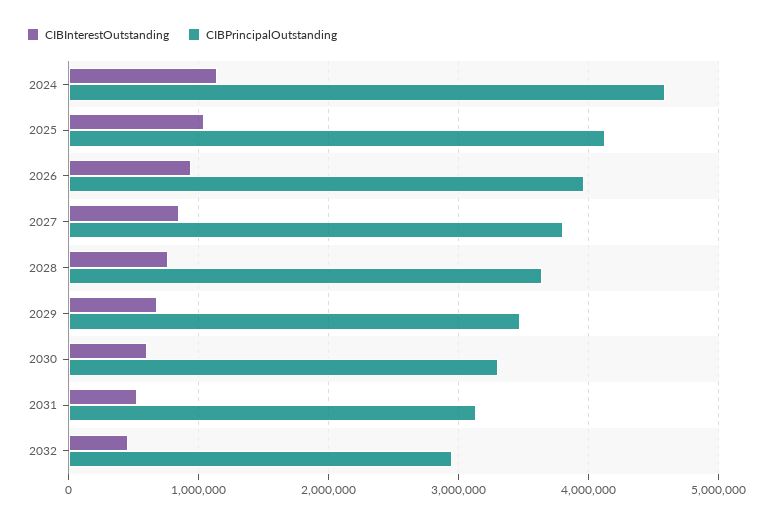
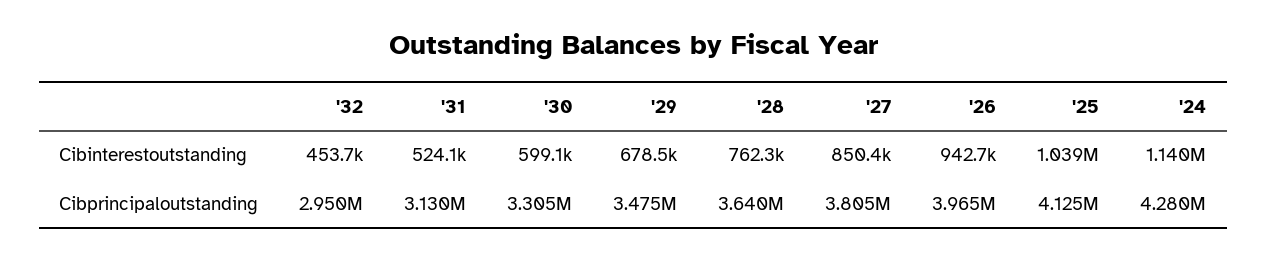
  {
    "CIBInterestOutstanding": {
      "2024": 1140000,
      "2025": 1039000,
      "2026": 942700,
      "2027": 850400,
      "2028": 762300,
      "2029": 678500,
      "2030": 599100,
      "2031": 524100,
      "2032": 453700
    },
    "CIBPrincipalOutstanding": {
-     "2024": 4600000,
+     "2024": 4280000,
      "2025": 4125000,
      "2026": 3965000,
      "2027": 3805000,
      "2028": 3640000,
      "2029": 3475000,
      "2030": 3305000,
      "2031": 3130000,
      "2032": 2950000
    }
  }

